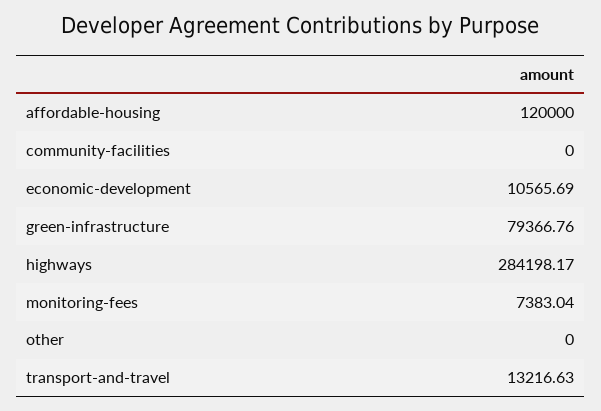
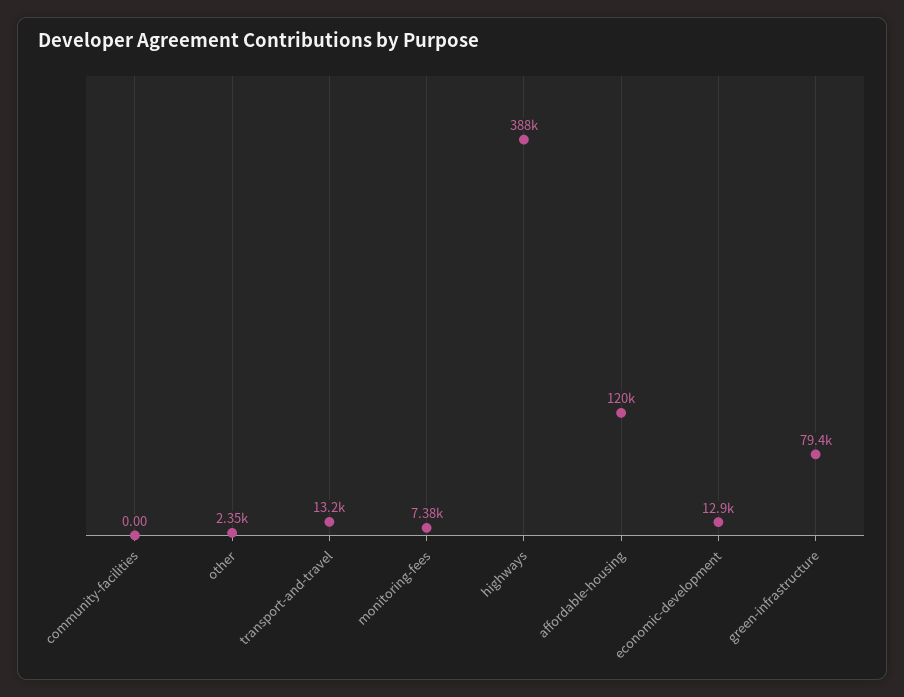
  {
    "affordable-housing": 120000,
    "community-facilities": 0,
-   "economic-development": 10565.69,
+   "economic-development": 12900,
    "green-infrastructure": 79366.76,
-   "highways": 284198.17,
+   "highways": 388000,
    "monitoring-fees": 7383.04,
-   "other": 0,
+   "other": 2350,
    "transport-and-travel": 13216.63
  }

